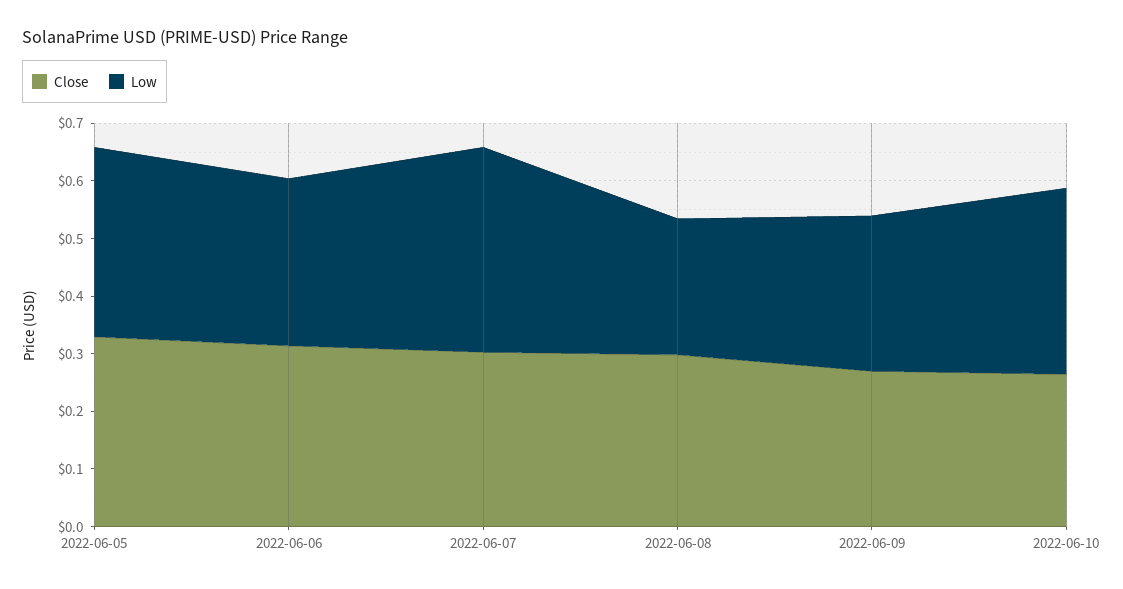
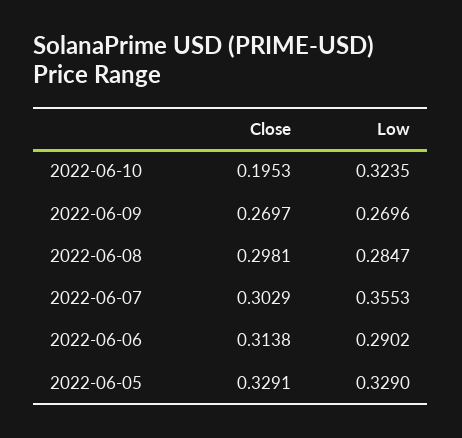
  {
    "Close": {
      "2022-06-05": 0.3291,
      "2022-06-06": 0.3138,
      "2022-06-07": 0.3029,
      "2022-06-08": 0.2981,
      "2022-06-09": 0.2697,
-     "2022-06-10": 0.26
+     "2022-06-10": 0.1953
    },
    "Low": {
      "2022-06-05": 0.329,
      "2022-06-06": 0.2902,
      "2022-06-07": 0.3553,
-     "2022-06-08": 0.24,
+     "2022-06-08": 0.2847,
      "2022-06-09": 0.2696,
      "2022-06-10": 0.3235
    }
  }

